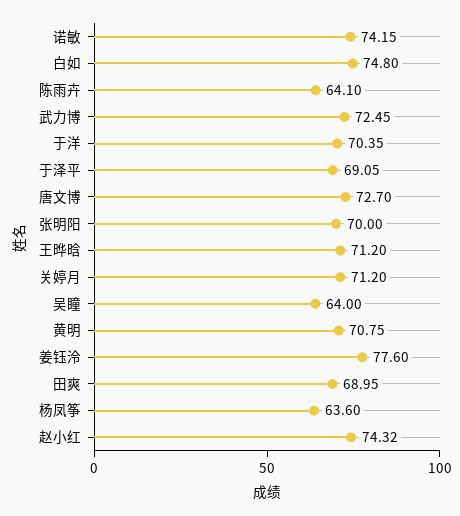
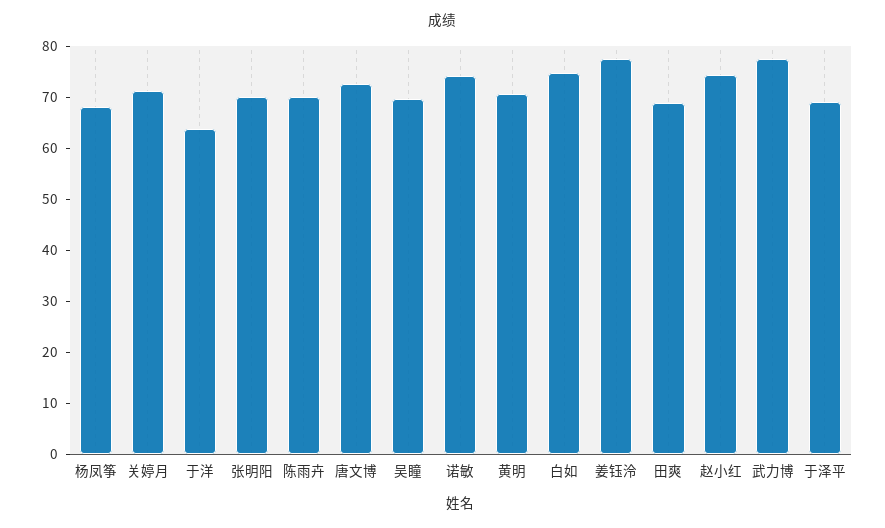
  {
    "诺敏": 74.15,
    "白如": 74.8,
-   "陈雨卉": 64.1,
+   "陈雨卉": 70,
-   "武力博": 72.45,
+   "武力博": 78,
-   "于洋": 70.35,
+   "于洋": 64,
    "于泽平": 69.05,
    "唐文博": 72.7,
    "张明阳": 70,
-   "王晔晗": 71.2,
    "关婷月": 71.2,
-   "吴瞳": 64,
+   "吴瞳": 70,
    "黄明": 70.75,
    "姜钰泠": 77.6,
    "田爽": 68.95,
-   "杨凤筝": 63.6,
+   "杨凤筝": 68,
    "赵小红": 74.32
  }

